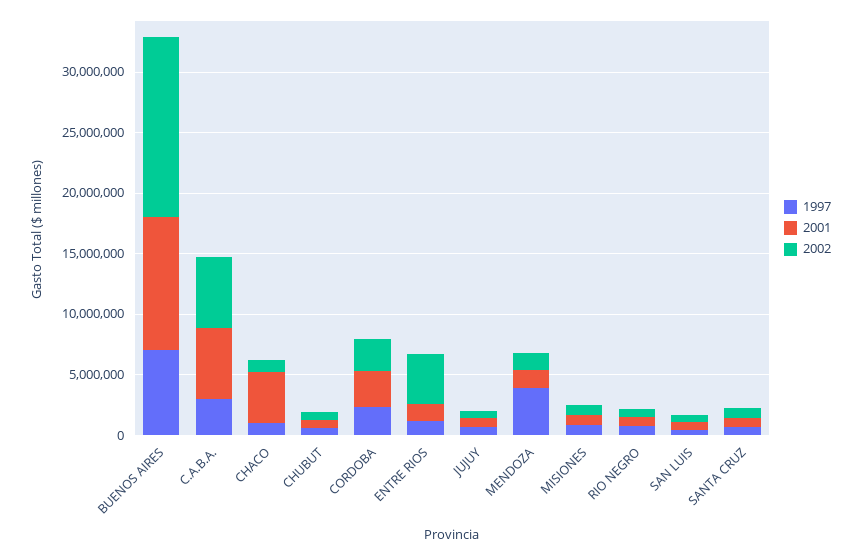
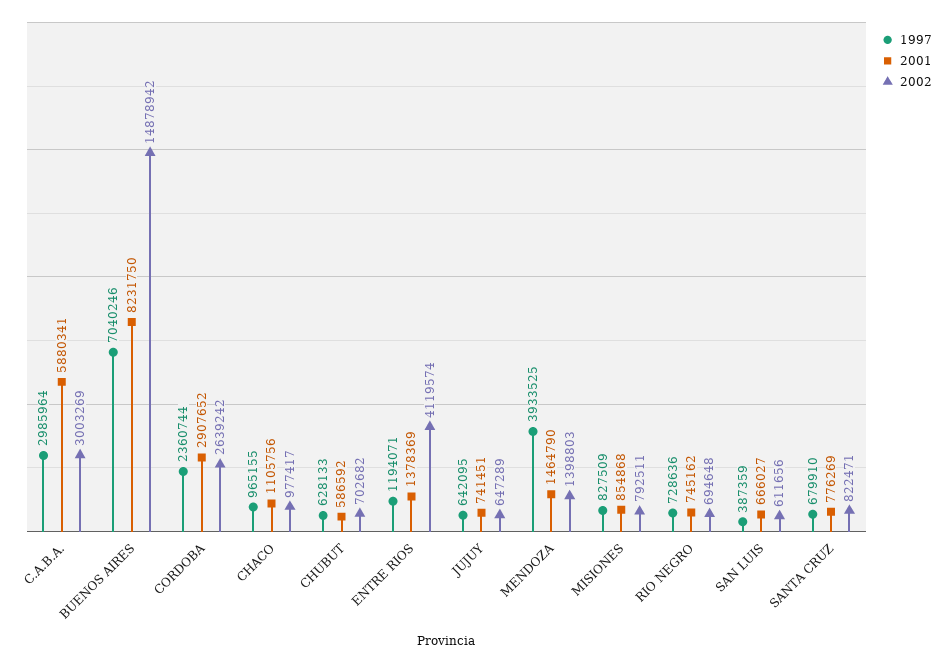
  {
    "1997": {
      "BUENOS AIRES": 7040246,
      "C.A.B.A.": 2985964,
      "CHACO": 965155,
      "CHUBUT": 628133,
      "CORDOBA": 2360744,
      "ENTRE RIOS": 1194071,
      "JUJUY": 642095,
      "MENDOZA": 3933525,
      "MISIONES": 827509,
      "RIO NEGRO": 728636,
      "SAN LUIS": 387359,
      "SANTA CRUZ": 679910
    },
    "2001": {
-     "BUENOS AIRES": 11000000,
+     "BUENOS AIRES": 8231750,
      "C.A.B.A.": 5880341,
-     "CHACO": 4000000,
+     "CHACO": 1105756,
      "CHUBUT": 586592,
      "CORDOBA": 2907652,
      "ENTRE RIOS": 1378369,
      "JUJUY": 741451,
      "MENDOZA": 1464790,
      "MISIONES": 854868,
      "RIO NEGRO": 745162,
      "SAN LUIS": 666027,
      "SANTA CRUZ": 776269
    },
    "2002": {
      "BUENOS AIRES": 14878942,
-     "C.A.B.A.": 6000000,
+     "C.A.B.A.": 3003269,
      "CHACO": 977417,
      "CHUBUT": 702682,
      "CORDOBA": 2639242,
      "ENTRE RIOS": 4119574,
      "JUJUY": 647289,
      "MENDOZA": 1398803,
      "MISIONES": 792511,
      "RIO NEGRO": 694648,
      "SAN LUIS": 611656,
      "SANTA CRUZ": 822471
    }
  }

